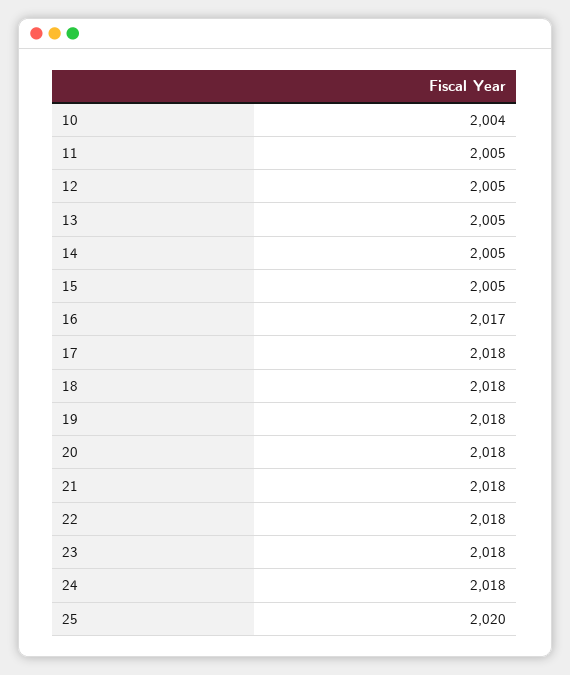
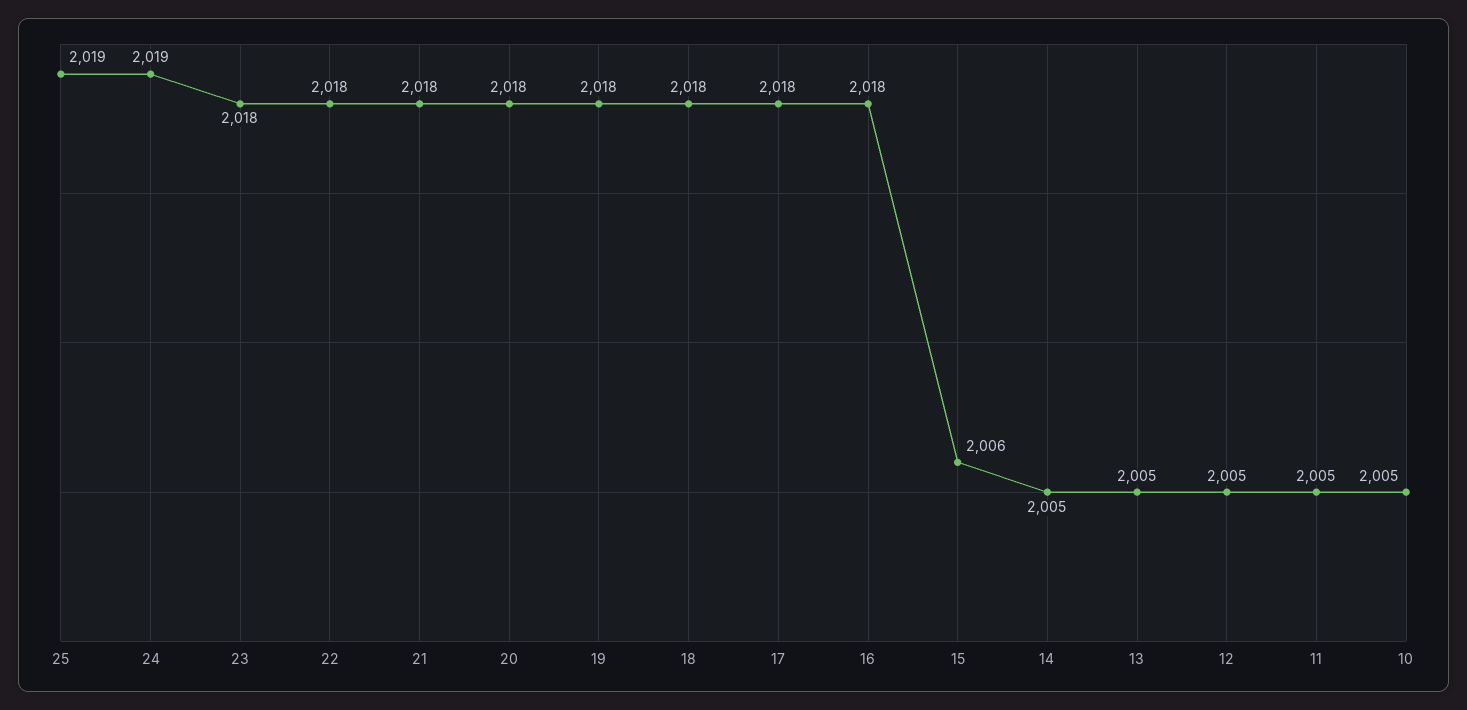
  {
-   "10": 2004,
+   "10": 2005,
    "11": 2005,
    "12": 2005,
    "13": 2005,
    "14": 2005,
-   "15": 2005,
+   "15": 2006,
-   "16": 2017,
+   "16": 2018,
    "17": 2018,
    "18": 2018,
    "19": 2018,
    "20": 2018,
    "21": 2018,
    "22": 2018,
    "23": 2018,
-   "24": 2018,
+   "24": 2019,
-   "25": 2020
+   "25": 2019
  }

